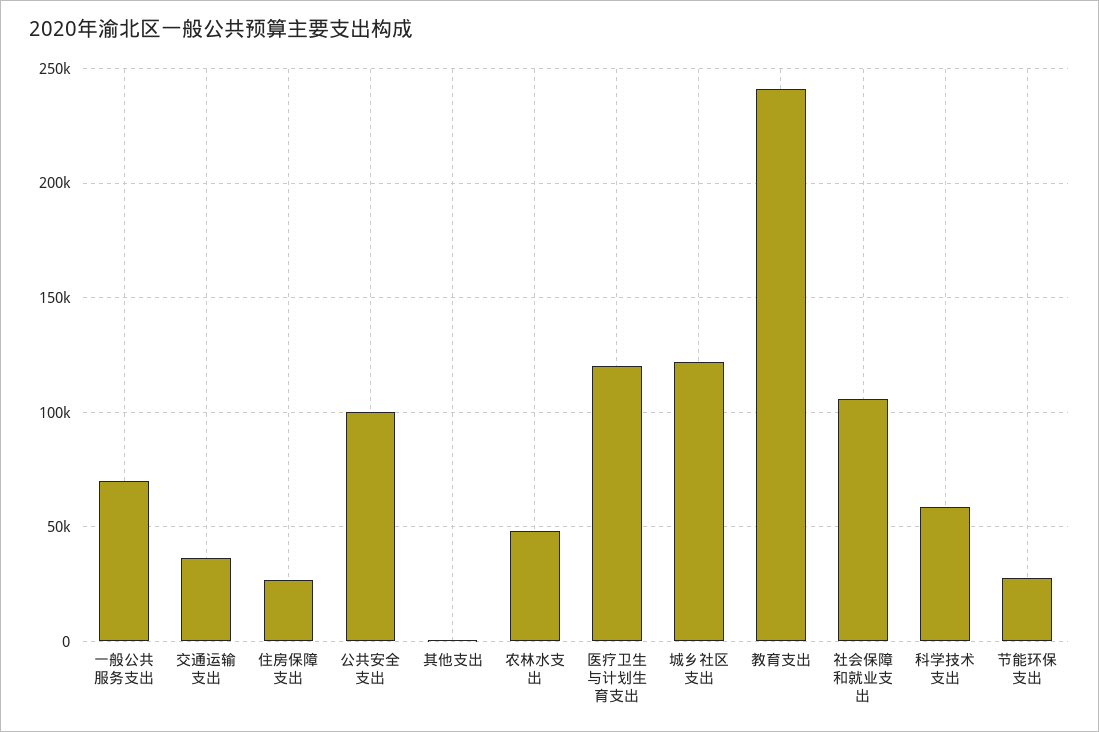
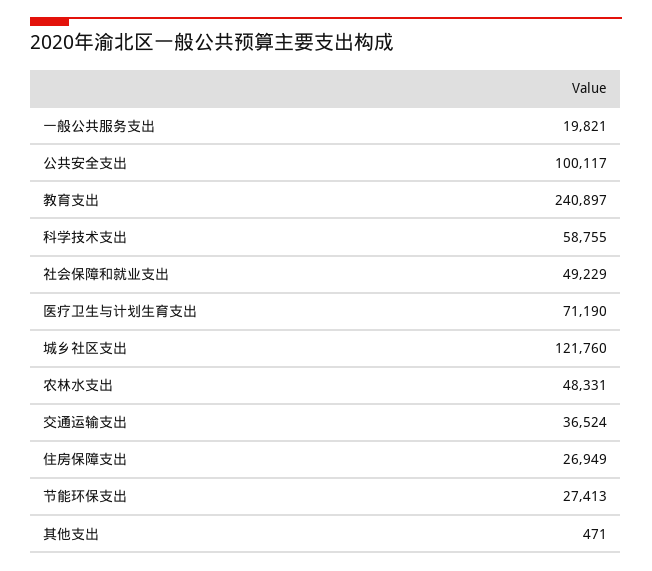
  {
-   "一般公共服务支出": 70000,
+   "一般公共服务支出": 19821,
    "交通运输支出": 36524,
    "住房保障支出": 26949,
    "公共安全支出": 100117,
    "其他支出": 471,
    "农林水支出": 48331,
-   "医疗卫生与计划生育支出": 120000,
+   "医疗卫生与计划生育支出": 71190,
    "城乡社区支出": 121760,
    "教育支出": 240897,
-   "社会保障和就业支出": 105000,
+   "社会保障和就业支出": 49229,
    "科学技术支出": 58755,
    "节能环保支出": 27413
  }

